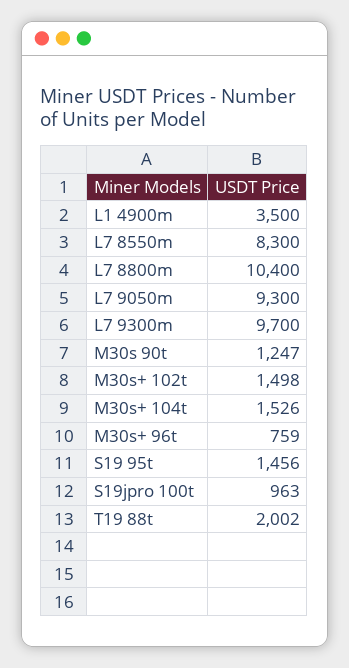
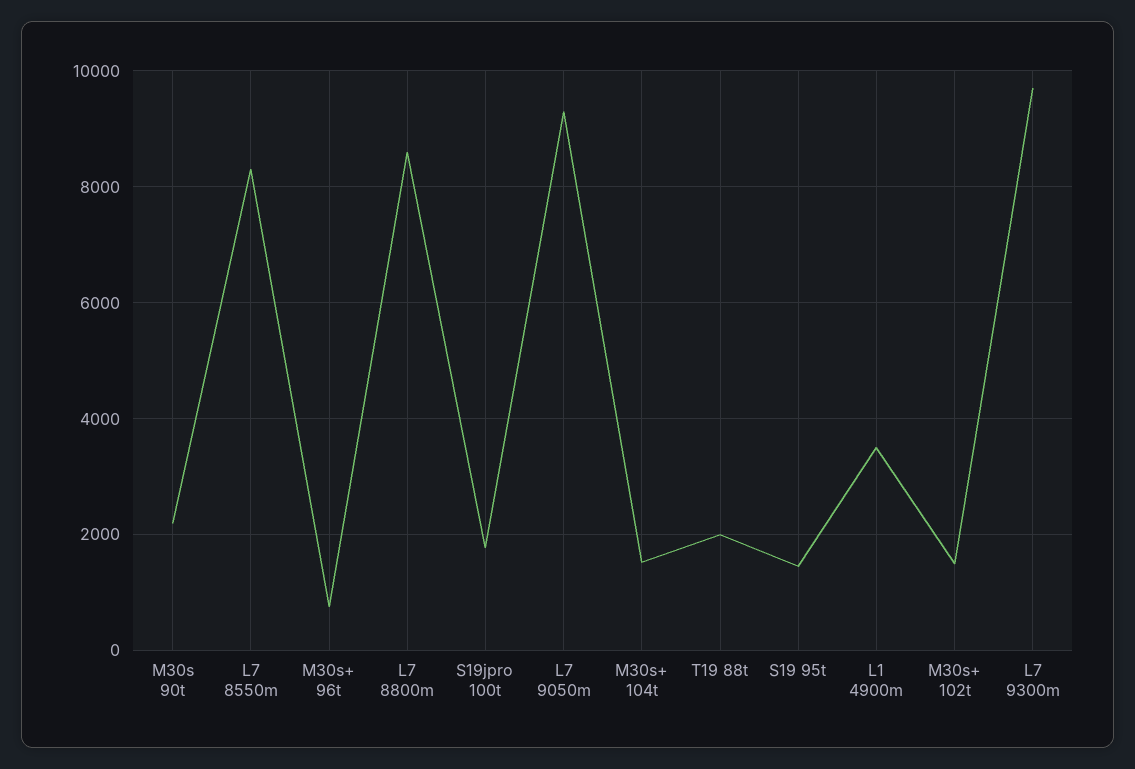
  {
    "L1 4900m": 3500,
    "L7 8550m": 8300,
-   "L7 8800m": 10400,
+   "L7 8800m": 8600,
    "L7 9050m": 9300,
    "L7 9300m": 9700,
-   "M30s 90t": 1247,
+   "M30s 90t": 2200,
    "M30s+ 102t": 1498,
    "M30s+ 104t": 1526,
    "M30s+ 96t": 759,
    "S19 95t": 1456,
-   "S19jpro 100t": 963,
+   "S19jpro 100t": 1800,
    "T19 88t": 2002
  }

